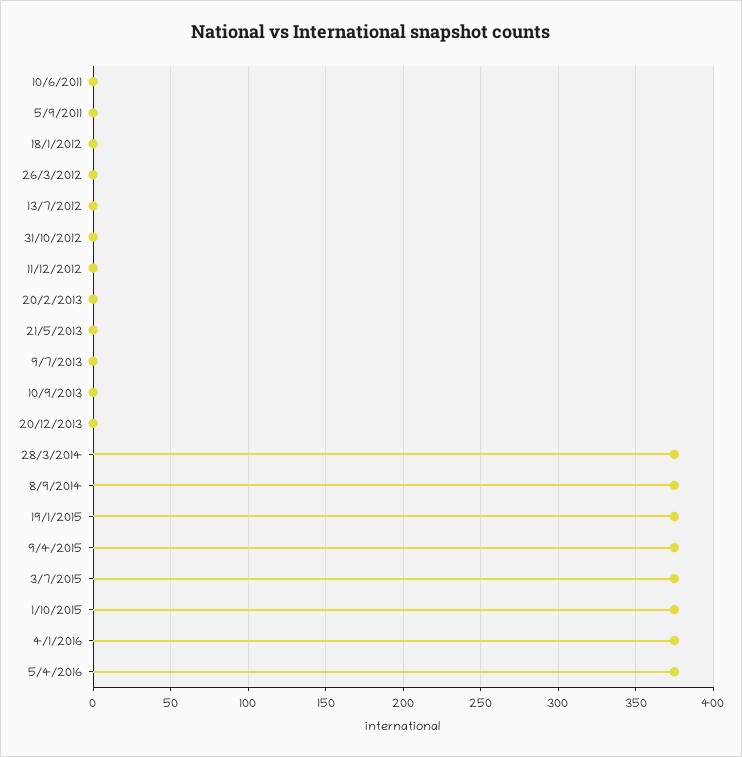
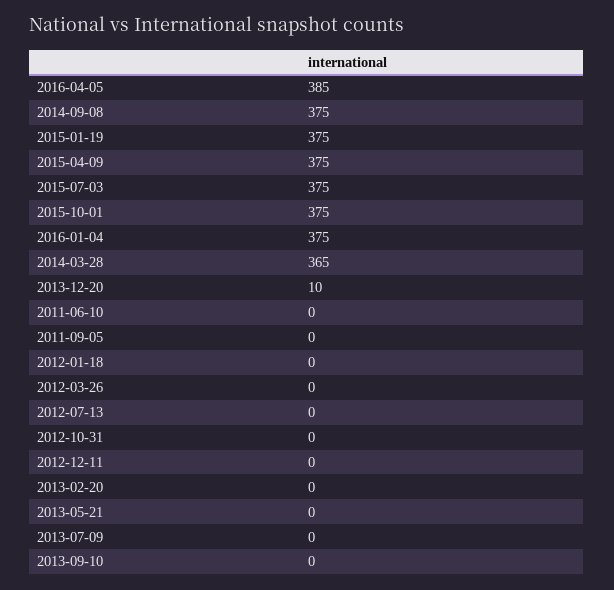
  {
    "10/6/2011": 0,
    "5/9/2011": 0,
    "18/1/2012": 0,
    "26/3/2012": 0,
    "13/7/2012": 0,
    "31/10/2012": 0,
    "11/12/2012": 0,
    "20/2/2013": 0,
    "21/5/2013": 0,
    "9/7/2013": 0,
    "10/9/2013": 0,
-   "20/12/2013": 0,
+   "20/12/2013": 10,
-   "28/3/2014": 375,
+   "28/3/2014": 365,
    "8/9/2014": 375,
    "19/1/2015": 375,
    "9/4/2015": 375,
    "3/7/2015": 375,
    "1/10/2015": 375,
    "4/1/2016": 375,
-   "5/4/2016": 375
+   "5/4/2016": 385
  }

